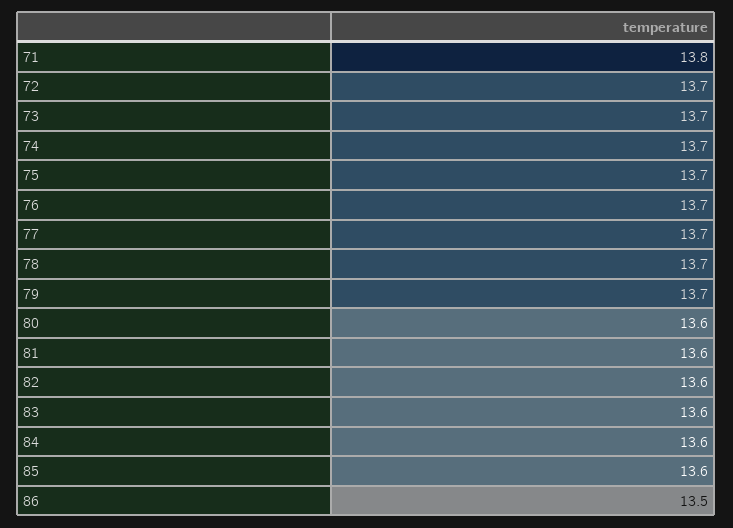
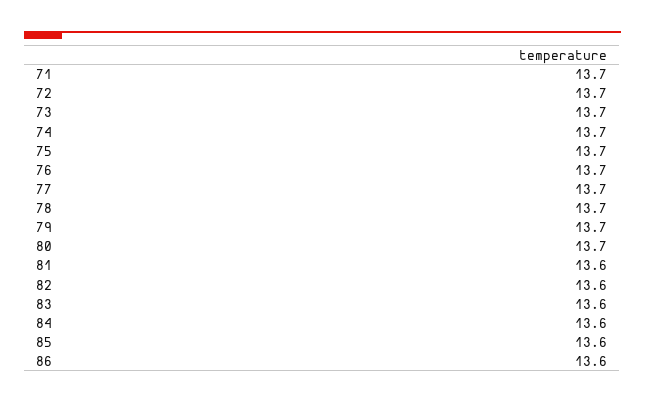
  {
-   "71": 13.8,
+   "71": 13.7,
    "72": 13.7,
    "73": 13.7,
    "74": 13.7,
    "75": 13.7,
    "76": 13.7,
    "77": 13.7,
    "78": 13.7,
    "79": 13.7,
-   "80": 13.6,
+   "80": 13.7,
    "81": 13.6,
    "82": 13.6,
    "83": 13.6,
    "84": 13.6,
    "85": 13.6,
-   "86": 13.5
+   "86": 13.6
  }

